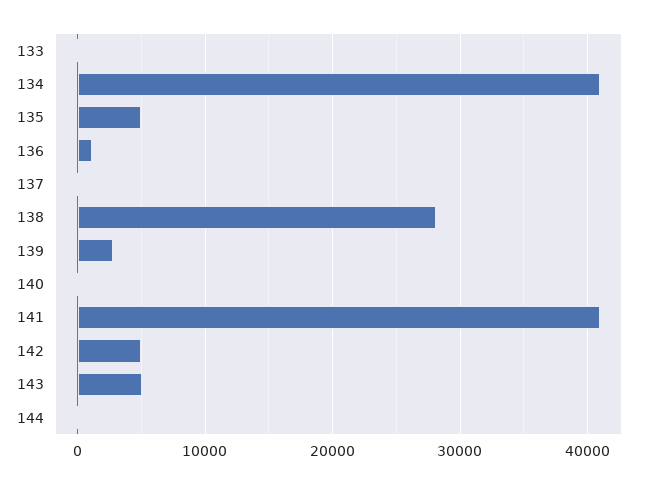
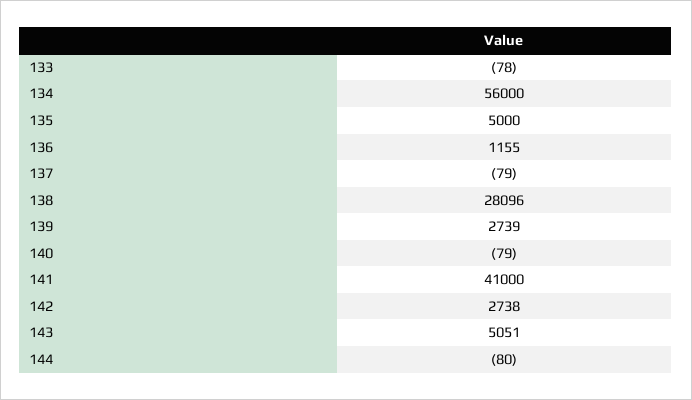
  {
    "133": -78,
-   "134": 41000,
+   "134": 56000,
    "135": 5000,
    "136": 1155,
    "137": -79,
    "138": 28096,
    "139": 2739,
    "140": -79,
    "141": 41000,
-   "142": 5000,
+   "142": 2738,
    "143": 5051,
    "144": -80
  }

